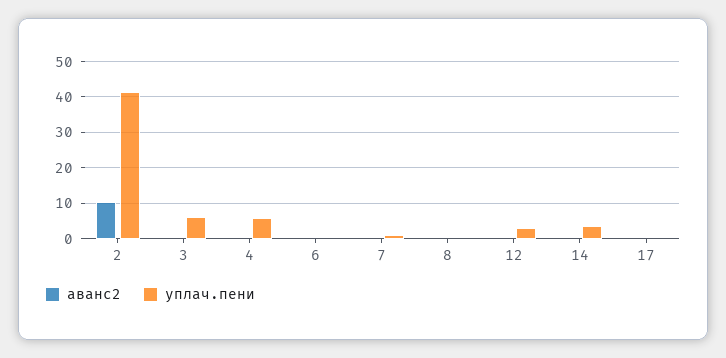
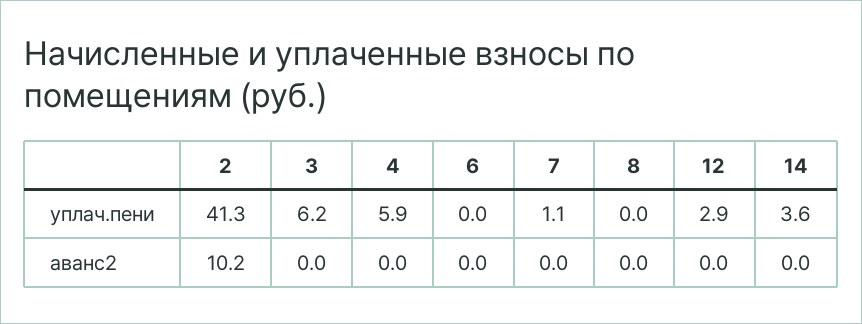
  {
    "аванс2": {
      "2": 10.2,
      "3": 0,
      "4": 0,
      "6": 0,
      "7": 0,
      "8": 0,
      "12": 0,
-     "14": 0,
+     "14": 0
-     "17": 0
    },
    "уплач.пени": {
      "2": 41.3,
      "3": 6.2,
      "4": 5.9,
      "6": 0,
      "7": 1.1,
      "8": 0,
      "12": 2.9,
-     "14": 3.6,
+     "14": 3.6
-     "17": 0
    }
  }

